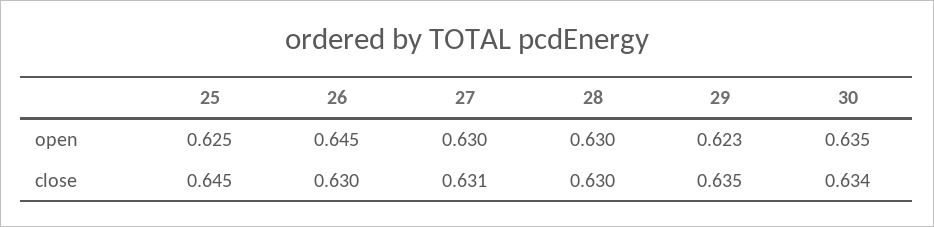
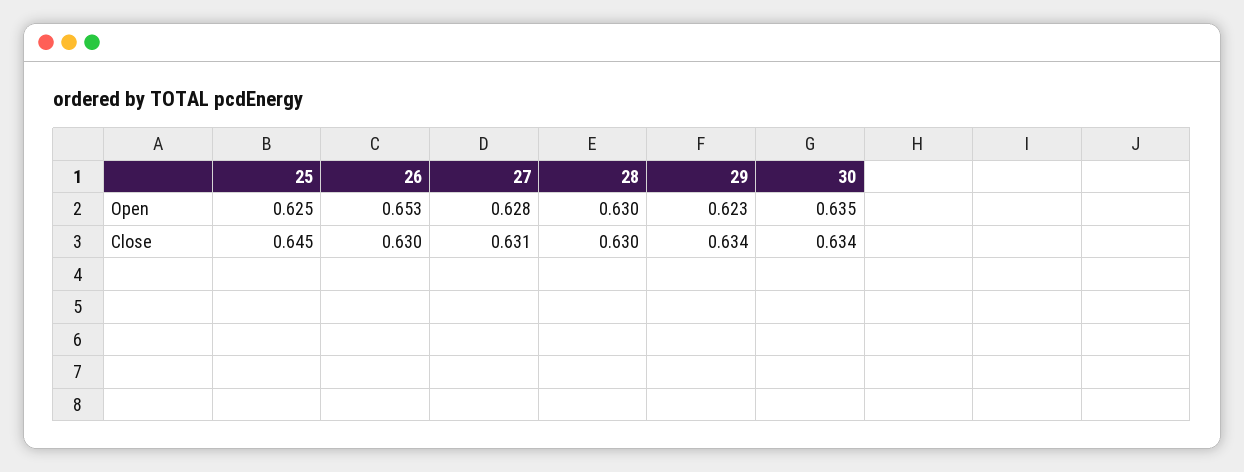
  {
    "25": {
      "open": 0.625,
      "close": 0.645
    },
    "26": {
-     "open": 0.645,
+     "open": 0.653,
      "close": 0.63
    },
    "27": {
-     "open": 0.63,
+     "open": 0.628,
      "close": 0.631
    },
    "28": {
      "open": 0.63,
      "close": 0.63
    },
    "29": {
      "open": 0.623,
-     "close": 0.635
+     "close": 0.634
    },
    "30": {
      "open": 0.635,
      "close": 0.634
    }
  }

